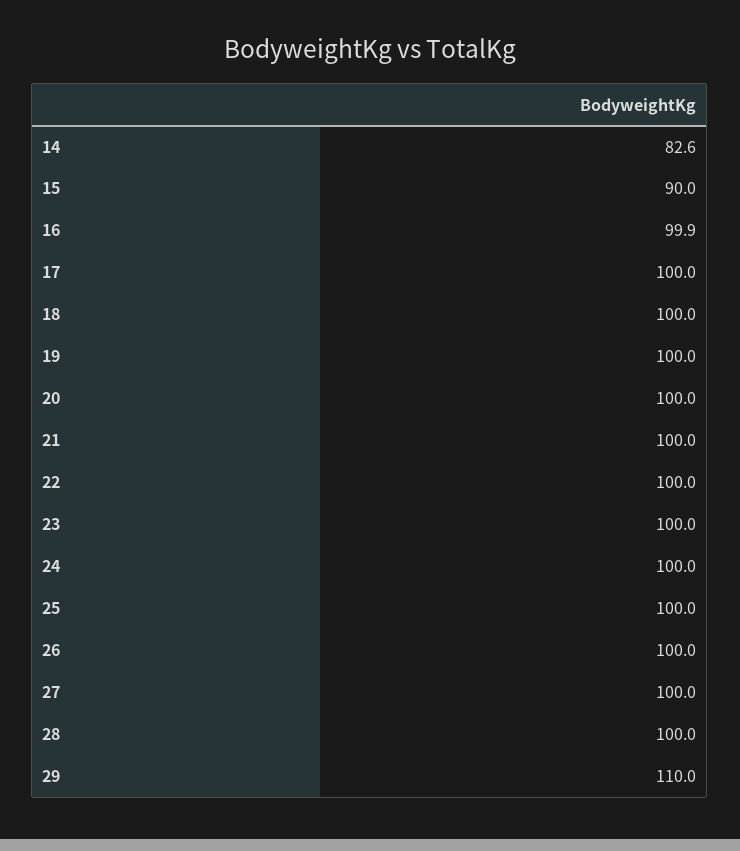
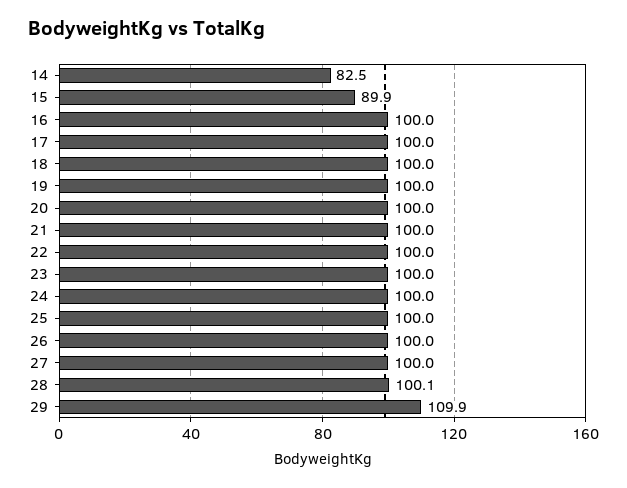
  {
-   "14": 82.6,
+   "14": 82.5,
-   "15": 90,
+   "15": 89.9,
-   "16": 99.9,
+   "16": 100,
    "17": 100,
    "18": 100,
    "19": 100,
    "20": 100,
    "21": 100,
    "22": 100,
    "23": 100,
    "24": 100,
    "25": 100,
    "26": 100,
    "27": 100,
-   "28": 100,
+   "28": 100.1,
-   "29": 110
+   "29": 109.9
  }

